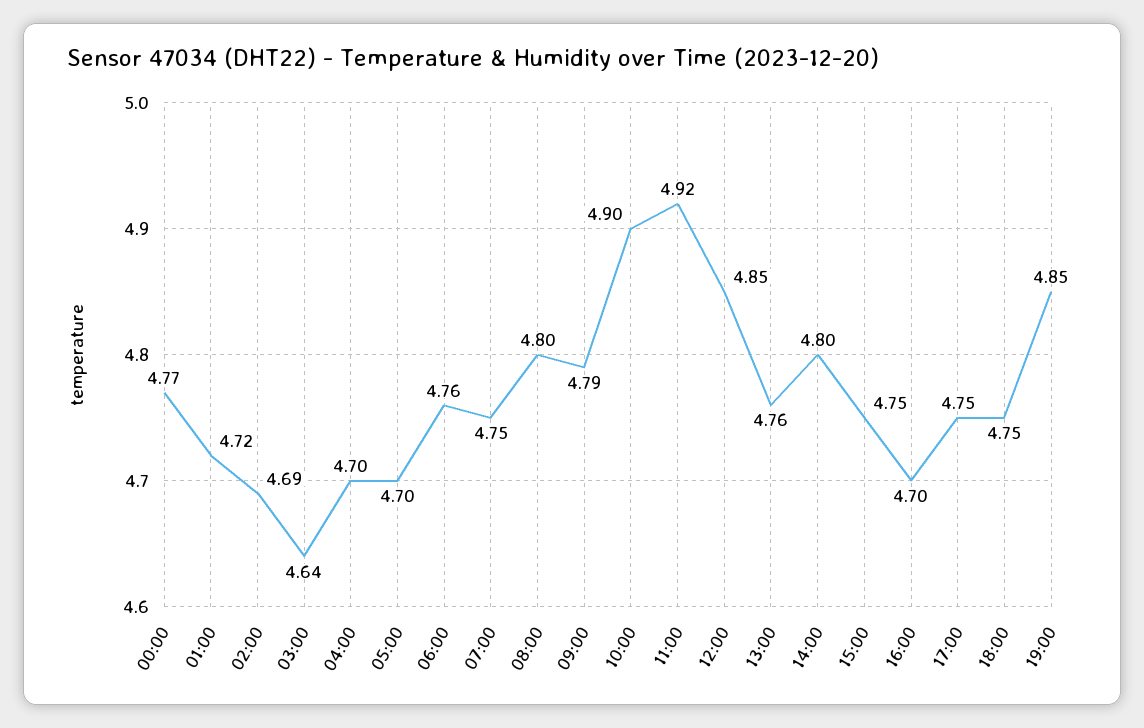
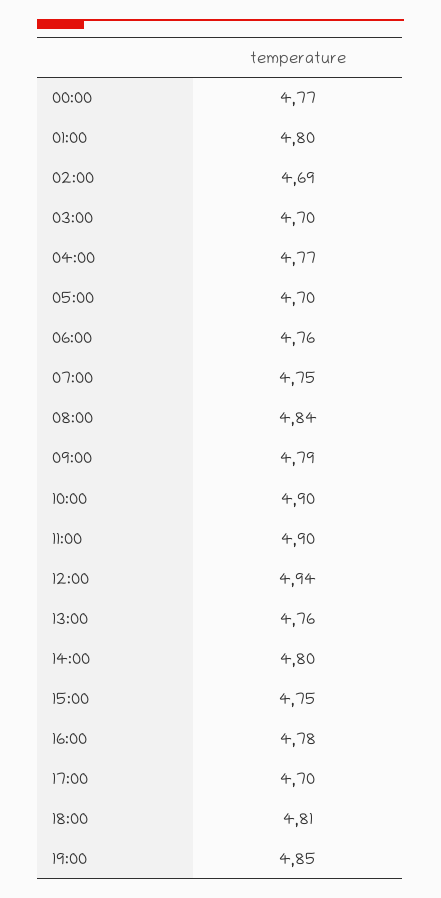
  {
    "00:00": 4.77,
-   "01:00": 4.72,
+   "01:00": 4.8,
    "02:00": 4.69,
-   "03:00": 4.64,
+   "03:00": 4.7,
-   "04:00": 4.7,
+   "04:00": 4.77,
    "05:00": 4.7,
    "06:00": 4.76,
    "07:00": 4.75,
-   "08:00": 4.8,
+   "08:00": 4.84,
    "09:00": 4.79,
    "10:00": 4.9,
-   "11:00": 4.92,
+   "11:00": 4.9,
-   "12:00": 4.85,
+   "12:00": 4.94,
    "13:00": 4.76,
    "14:00": 4.8,
    "15:00": 4.75,
-   "16:00": 4.7,
+   "16:00": 4.78,
-   "17:00": 4.75,
+   "17:00": 4.7,
-   "18:00": 4.75,
+   "18:00": 4.81,
    "19:00": 4.85
  }

